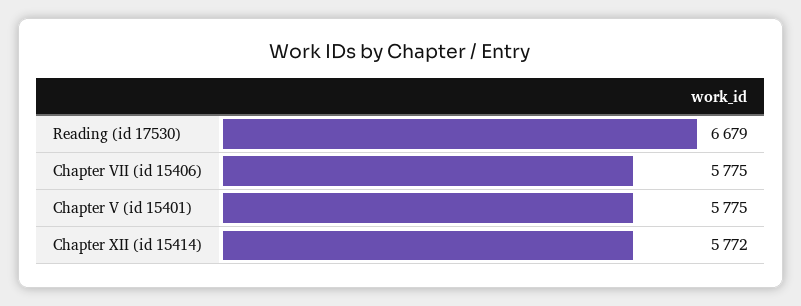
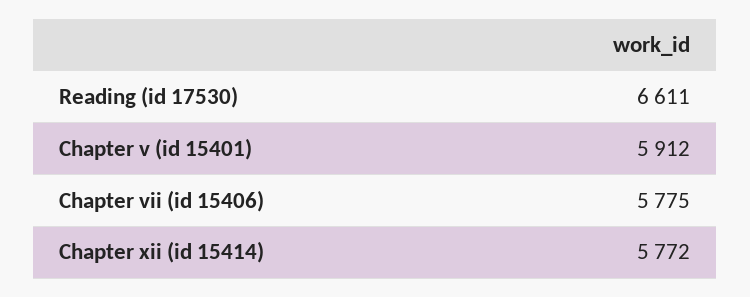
  {
-   "Reading (id 17530)": 6679,
+   "Reading (id 17530)": 6611,
    "Chapter VII (id 15406)": 5775,
-   "Chapter V (id 15401)": 5775,
+   "Chapter V (id 15401)": 5912,
    "Chapter XII (id 15414)": 5772
  }

